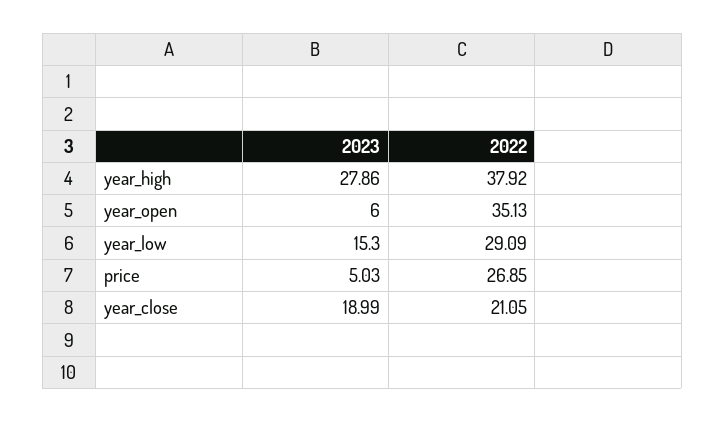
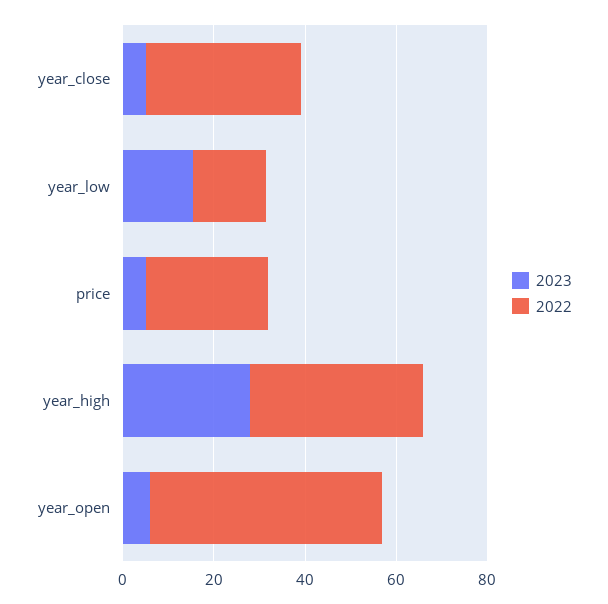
  {
    "2023": {
      "year_high": 27.86,
      "year_open": 6,
      "year_low": 15.3,
      "price": 5.03,
-     "year_close": 18.99
+     "year_close": 5
    },
    "2022": {
      "year_high": 37.92,
-     "year_open": 35.13,
+     "year_open": 50,
-     "year_low": 29.09,
+     "year_low": 15,
      "price": 26.85,
-     "year_close": 21.05
+     "year_close": 35
    }
  }

